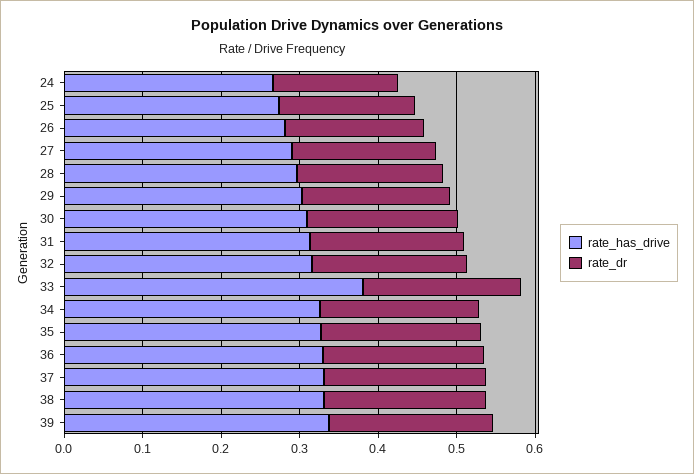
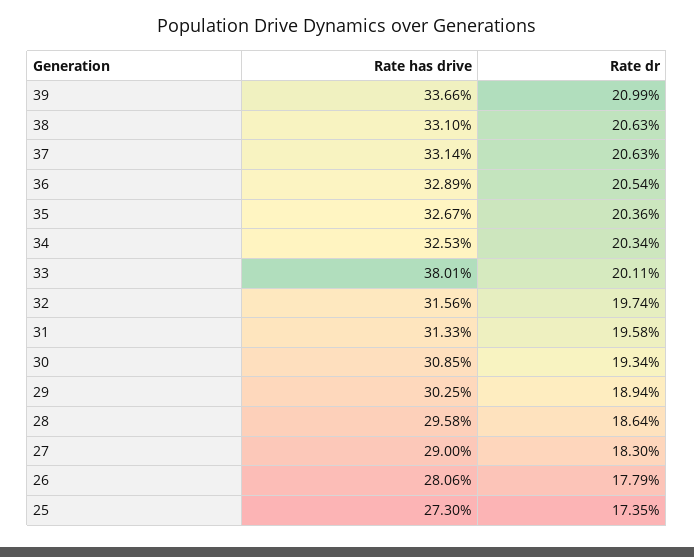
  {
    "rate_has_drive": {
-     "24": 0.26,
      "25": 0.273,
      "26": 0.2806,
      "27": 0.29,
      "28": 0.2958,
      "29": 0.3025,
      "30": 0.3085,
      "31": 0.3133,
      "32": 0.3156,
      "33": 0.3801,
      "34": 0.3253,
      "35": 0.3267,
      "36": 0.3289,
      "37": 0.3314,
      "38": 0.331,
      "39": 0.3366
    },
    "rate_dr": {
-     "24": 0.16,
      "25": 0.1735,
      "26": 0.1779,
      "27": 0.183,
      "28": 0.1864,
      "29": 0.1894,
      "30": 0.1934,
      "31": 0.1958,
      "32": 0.1974,
      "33": 0.2011,
      "34": 0.2034,
      "35": 0.2036,
      "36": 0.2054,
      "37": 0.2063,
      "38": 0.2063,
      "39": 0.2099
    }
  }

